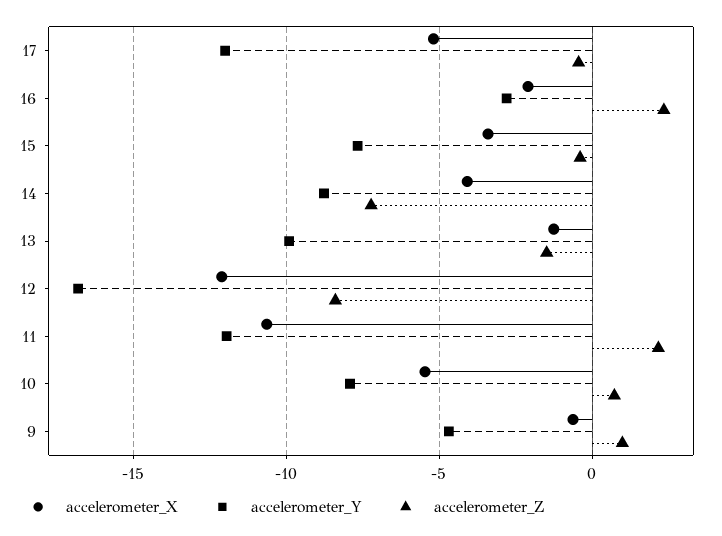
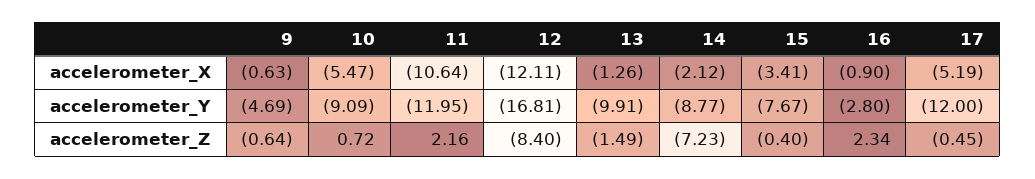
  {
    "accelerometer_X": {
      "17": -5.19,
-     "16": -2,
+     "16": -0.9,
      "15": -3.41,
-     "14": -4,
+     "14": -2.12,
      "13": -1.26,
      "12": -12.11,
      "11": -10.64,
      "10": -5.47,
      "9": -0.63
    },
    "accelerometer_Y": {
      "17": -12,
      "16": -2.8,
      "15": -7.67,
      "14": -8.77,
      "13": -9.91,
      "12": -16.81,
      "11": -11.95,
-     "10": -8,
+     "10": -9.09,
      "9": -4.69
    },
    "accelerometer_Z": {
      "17": -0.45,
      "16": 2.34,
      "15": -0.4,
      "14": -7.23,
      "13": -1.49,
      "12": -8.4,
      "11": 2.16,
      "10": 0.72,
-     "9": 1
+     "9": -0.64
    }
  }

